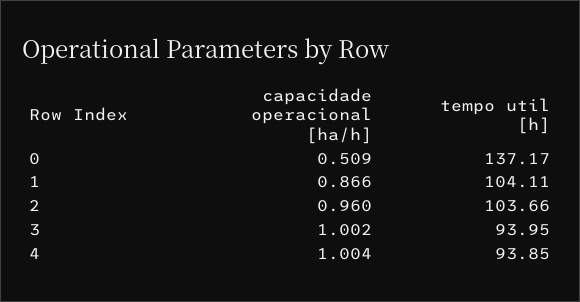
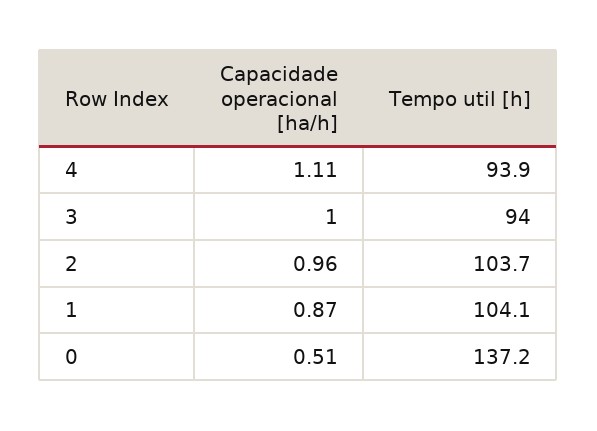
  {
    "capacidade operacional [ha/h]": {
      "0": 0.509,
      "1": 0.866,
      "2": 0.96,
      "3": 1.002,
-     "4": 1.004
+     "4": 1.11
    },
    "tempo util [h]": {
      "0": 137.17,
      "1": 104.11,
      "2": 103.66,
      "3": 93.95,
      "4": 93.85
    }
  }

